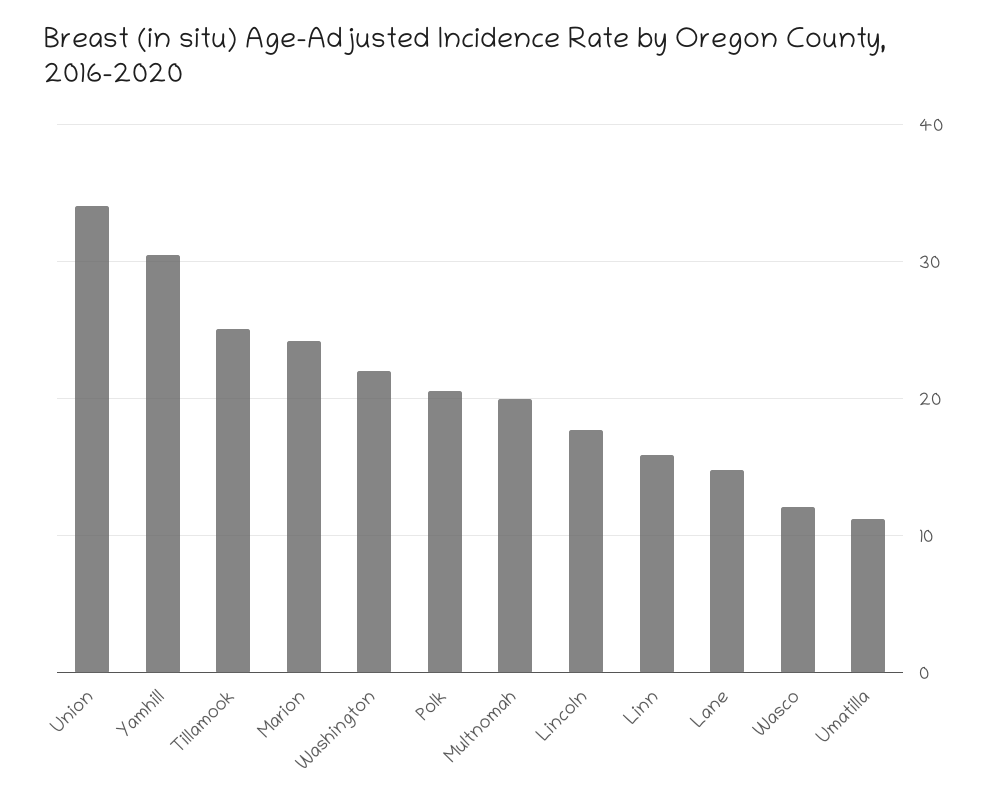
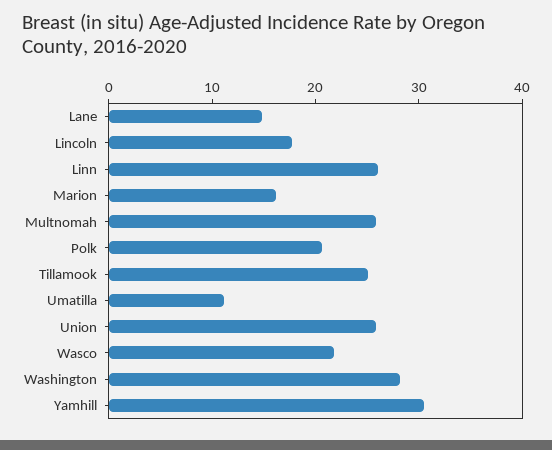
  {
-   "Union": 34,
+   "Union": 26,
    "Yamhill": 31,
    "Tillamook": 25,
-   "Marion": 24,
+   "Marion": 16,
-   "Washington": 22,
+   "Washington": 28,
    "Polk": 21,
-   "Multnomah": 20,
+   "Multnomah": 26,
    "Lincoln": 18,
-   "Linn": 16,
+   "Linn": 26,
    "Lane": 15,
-   "Wasco": 12,
+   "Wasco": 22,
    "Umatilla": 11
  }

